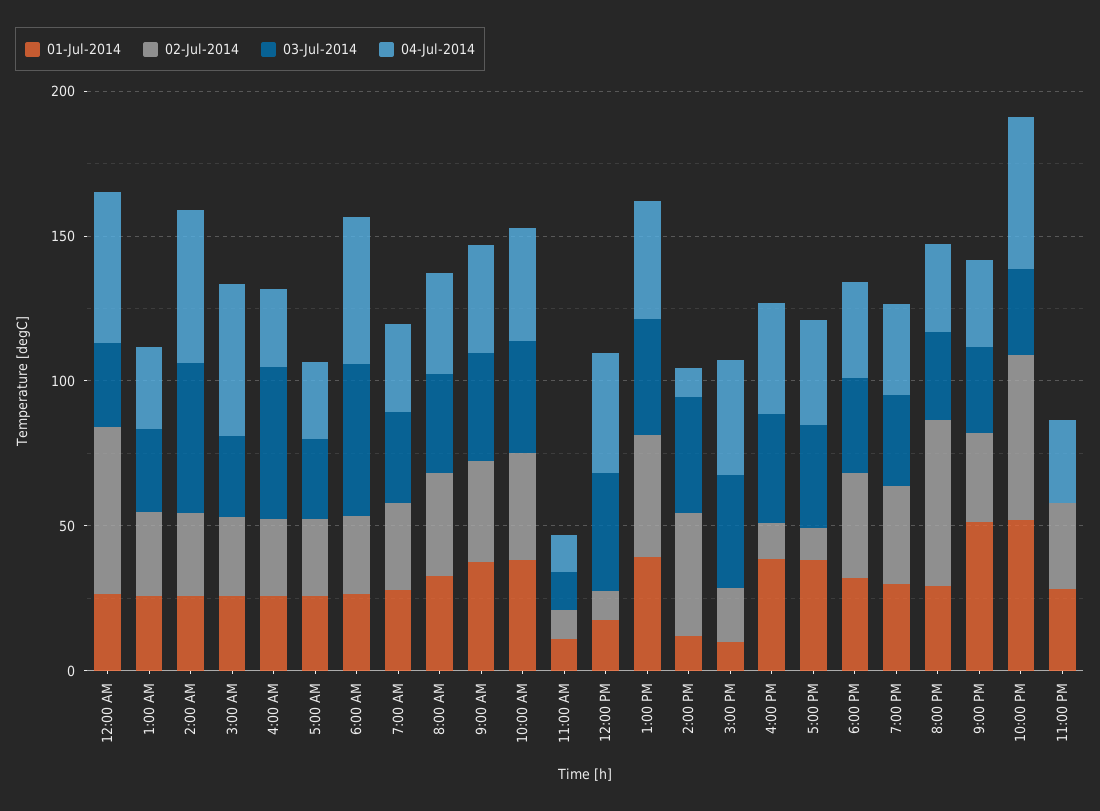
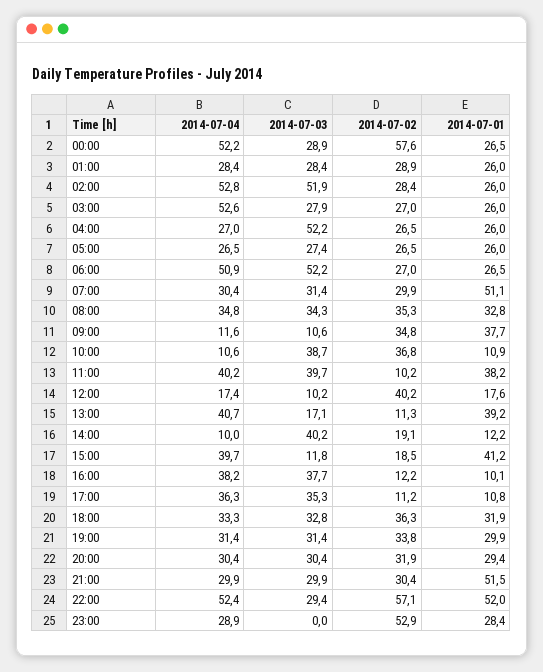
  {
    "01-Jul-2014": {
      "12:00 AM": 26.5,
      "1:00 AM": 26,
      "2:00 AM": 26,
      "3:00 AM": 26,
      "4:00 AM": 26,
      "5:00 AM": 26,
      "6:00 AM": 26.5,
-     "7:00 AM": 30,
+     "7:00 AM": 51.1,
      "8:00 AM": 32.8,
      "9:00 AM": 37.7,
-     "10:00 AM": 40,
+     "10:00 AM": 10.9,
-     "11:00 AM": 10,
+     "11:00 AM": 38.2,
      "12:00 PM": 17.6,
      "1:00 PM": 39.2,
      "2:00 PM": 12.2,
-     "3:00 PM": 10,
+     "3:00 PM": 41.2,
-     "4:00 PM": 40,
+     "4:00 PM": 10.1,
-     "5:00 PM": 40,
+     "5:00 PM": 10.8,
      "6:00 PM": 31.9,
      "7:00 PM": 29.9,
      "8:00 PM": 29.4,
      "9:00 PM": 51.5,
      "10:00 PM": 52,
      "11:00 PM": 28.4
    },
    "02-Jul-2014": {
      "12:00 AM": 57.6,
      "1:00 AM": 28.9,
      "2:00 AM": 28.4,
      "3:00 AM": 27,
      "4:00 AM": 26.5,
      "5:00 AM": 26.5,
      "6:00 AM": 27,
      "7:00 AM": 29.9,
      "8:00 AM": 35.3,
      "9:00 AM": 34.8,
      "10:00 AM": 36.8,
      "11:00 AM": 10.2,
-     "12:00 PM": 10,
+     "12:00 PM": 40.2,
-     "1:00 PM": 40,
+     "1:00 PM": 11.3,
-     "2:00 PM": 40,
+     "2:00 PM": 19.1,
      "3:00 PM": 18.5,
      "4:00 PM": 12.2,
      "5:00 PM": 11.2,
      "6:00 PM": 36.3,
      "7:00 PM": 33.8,
-     "8:00 PM": 60,
+     "8:00 PM": 31.9,
      "9:00 PM": 30.4,
      "10:00 PM": 57.1,
-     "11:00 PM": 30
+     "11:00 PM": 52.9
    },
    "03-Jul-2014": {
      "12:00 AM": 28.9,
      "1:00 AM": 28.4,
      "2:00 AM": 51.9,
      "3:00 AM": 27.9,
      "4:00 AM": 52.2,
      "5:00 AM": 27.4,
      "6:00 AM": 52.2,
      "7:00 AM": 31.4,
      "8:00 AM": 34.3,
-     "9:00 AM": 40,
+     "9:00 AM": 10.6,
      "10:00 AM": 38.7,
-     "11:00 AM": 10,
+     "11:00 AM": 39.7,
-     "12:00 PM": 40,
+     "12:00 PM": 10.2,
-     "1:00 PM": 40,
+     "1:00 PM": 17.1,
      "2:00 PM": 40.2,
-     "3:00 PM": 40,
+     "3:00 PM": 11.8,
      "4:00 PM": 37.7,
      "5:00 PM": 35.3,
      "6:00 PM": 32.8,
      "7:00 PM": 31.4,
      "8:00 PM": 30.4,
      "9:00 PM": 29.9,
      "10:00 PM": 29.4,
      "11:00 PM": 0
    },
    "04-Jul-2014": {
      "12:00 AM": 52.2,
      "1:00 AM": 28.4,
      "2:00 AM": 52.8,
      "3:00 AM": 52.6,
      "4:00 AM": 27,
      "5:00 AM": 26.5,
      "6:00 AM": 50.9,
      "7:00 AM": 30.4,
      "8:00 AM": 34.8,
-     "9:00 AM": 40,
+     "9:00 AM": 11.6,
-     "10:00 AM": 40,
+     "10:00 AM": 10.6,
-     "11:00 AM": 10,
+     "11:00 AM": 40.2,
-     "12:00 PM": 40,
+     "12:00 PM": 17.4,
      "1:00 PM": 40.7,
      "2:00 PM": 10,
      "3:00 PM": 39.7,
      "4:00 PM": 38.2,
      "5:00 PM": 36.3,
      "6:00 PM": 33.3,
      "7:00 PM": 31.4,
      "8:00 PM": 30.4,
      "9:00 PM": 29.9,
      "10:00 PM": 52.4,
      "11:00 PM": 28.9
    }
  }

